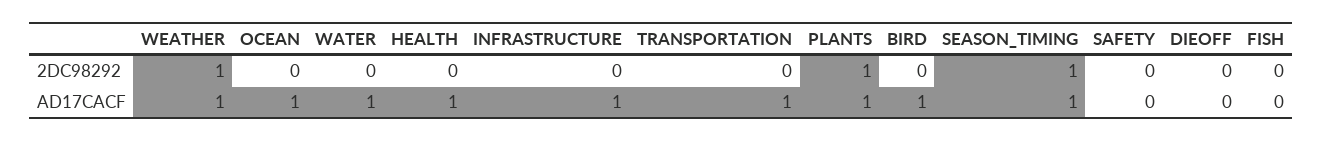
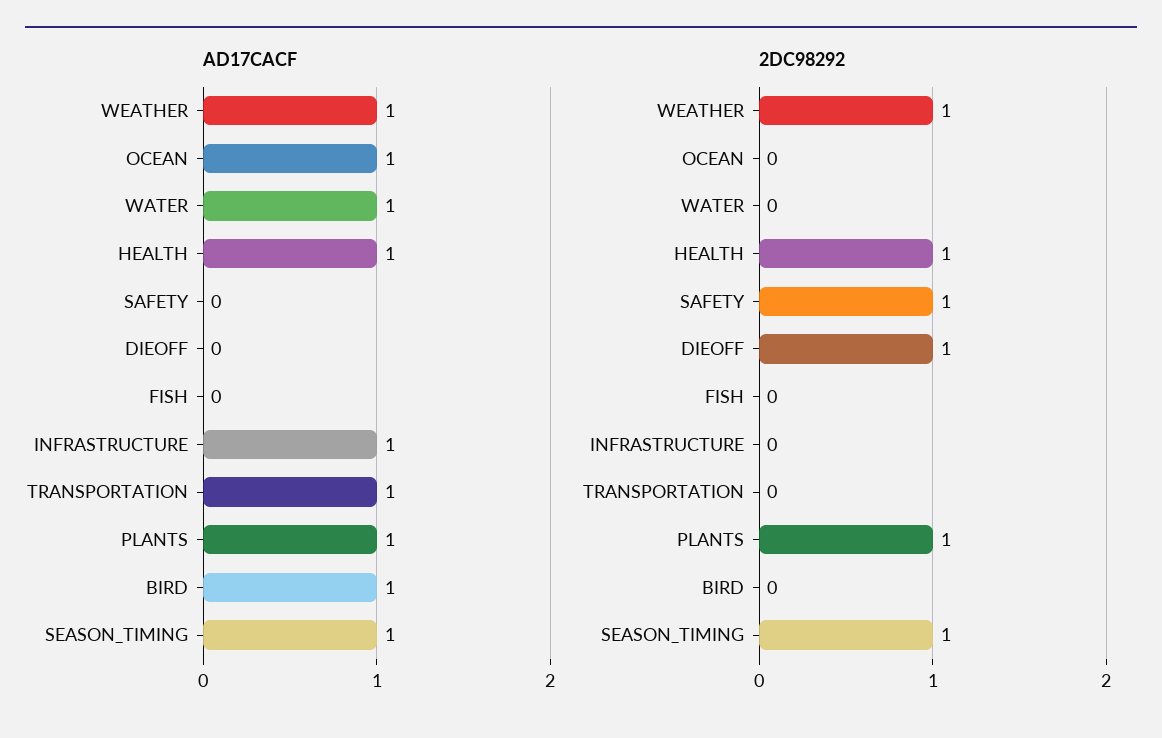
  {
    "2DC98292": {
      "WEATHER": 1,
      "OCEAN": 0,
      "WATER": 0,
-     "HEALTH": 0,
+     "HEALTH": 1,
      "INFRASTRUCTURE": 0,
      "TRANSPORTATION": 0,
      "PLANTS": 1,
      "BIRD": 0,
      "SEASON_TIMING": 1,
-     "SAFETY": 0,
+     "SAFETY": 1,
-     "DIEOFF": 0,
+     "DIEOFF": 1,
      "FISH": 0
    },
    "AD17CACF": {
      "WEATHER": 1,
      "OCEAN": 1,
      "WATER": 1,
      "HEALTH": 1,
      "INFRASTRUCTURE": 1,
      "TRANSPORTATION": 1,
      "PLANTS": 1,
      "BIRD": 1,
      "SEASON_TIMING": 1,
      "SAFETY": 0,
      "DIEOFF": 0,
      "FISH": 0
    }
  }

